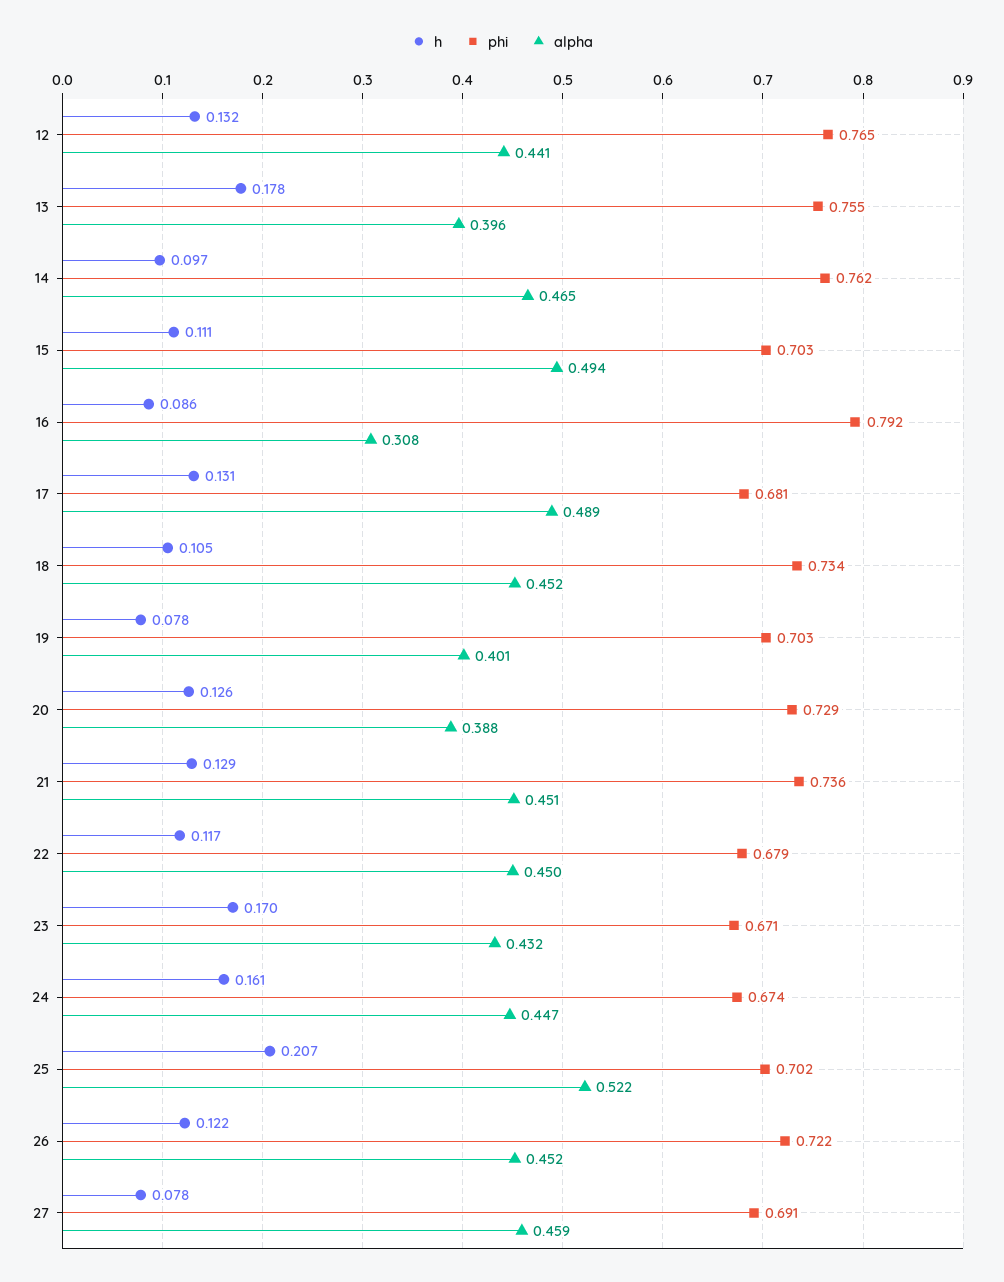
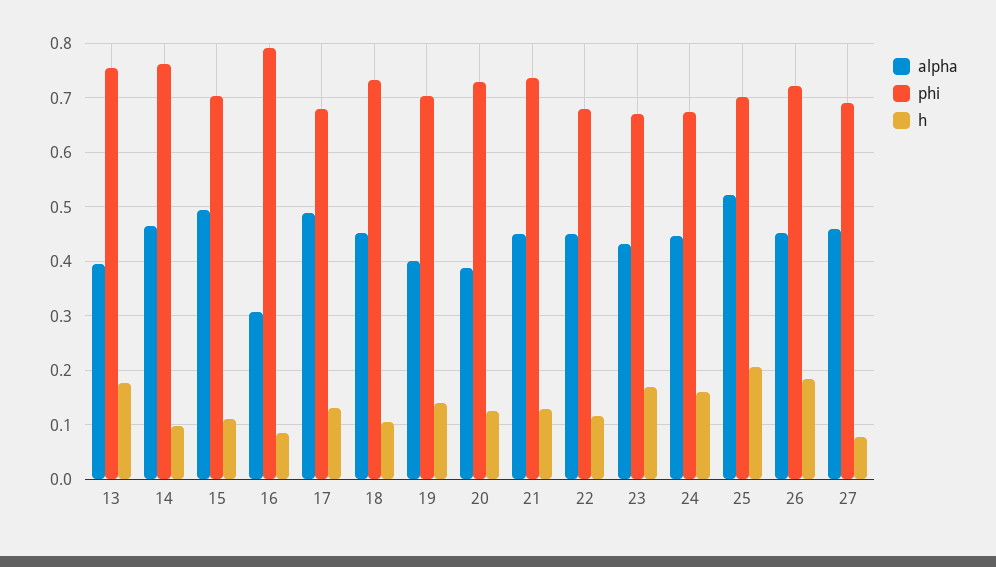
  {
    "h": {
-     "12": 0.132,
      "13": 0.178,
      "14": 0.097,
      "15": 0.111,
      "16": 0.086,
      "17": 0.131,
      "18": 0.105,
-     "19": 0.078,
+     "19": 0.14,
      "20": 0.126,
      "21": 0.129,
      "22": 0.117,
      "23": 0.17,
      "24": 0.161,
      "25": 0.207,
-     "26": 0.122,
+     "26": 0.18,
      "27": 0.078
    },
    "phi": {
-     "12": 0.765,
      "13": 0.755,
      "14": 0.762,
      "15": 0.703,
      "16": 0.792,
      "17": 0.681,
      "18": 0.734,
      "19": 0.703,
      "20": 0.729,
      "21": 0.736,
      "22": 0.679,
      "23": 0.671,
      "24": 0.674,
      "25": 0.702,
      "26": 0.722,
      "27": 0.691
    },
    "alpha": {
-     "12": 0.441,
      "13": 0.396,
      "14": 0.465,
      "15": 0.494,
      "16": 0.308,
      "17": 0.489,
      "18": 0.452,
      "19": 0.401,
      "20": 0.388,
      "21": 0.451,
      "22": 0.45,
      "23": 0.432,
      "24": 0.447,
      "25": 0.522,
      "26": 0.452,
      "27": 0.459
    }
  }

